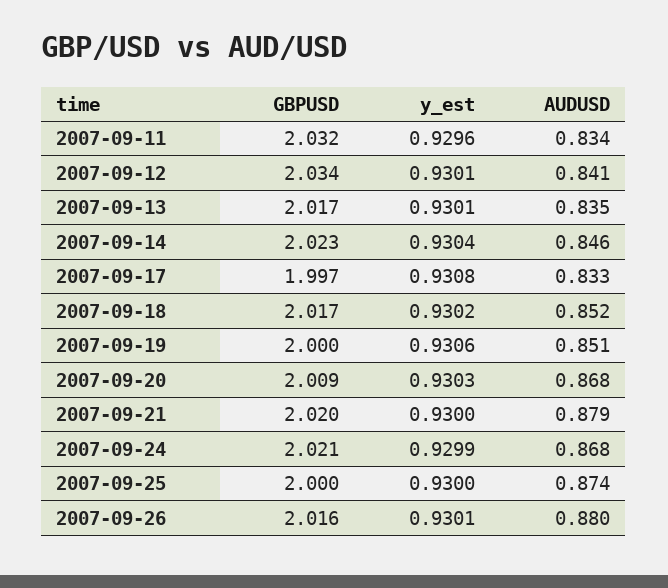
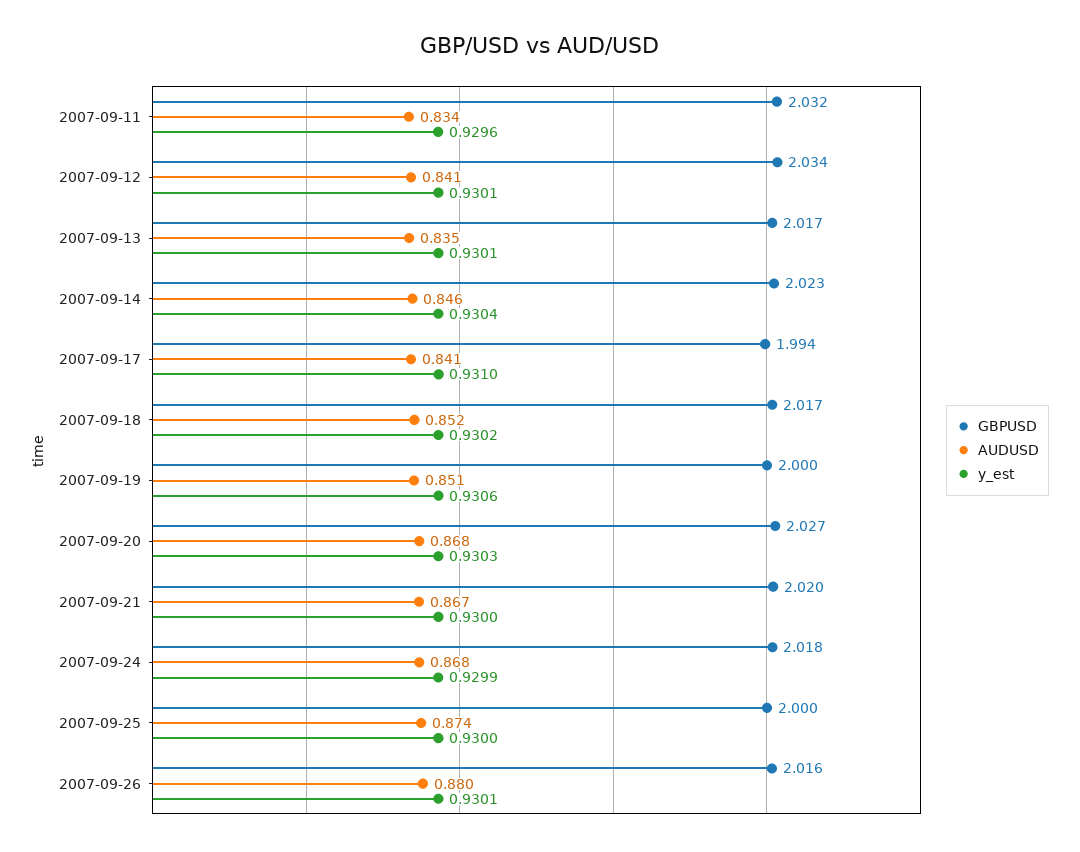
  {
    "GBPUSD": {
      "2007-09-11": 2.032,
      "2007-09-12": 2.034,
      "2007-09-13": 2.017,
      "2007-09-14": 2.023,
-     "2007-09-17": 1.997,
+     "2007-09-17": 1.994,
      "2007-09-18": 2.017,
      "2007-09-19": 2,
-     "2007-09-20": 2.009,
+     "2007-09-20": 2.027,
      "2007-09-21": 2.02,
-     "2007-09-24": 2.021,
+     "2007-09-24": 2.018,
      "2007-09-25": 2,
      "2007-09-26": 2.016
    },
    "y_est": {
      "2007-09-11": 0.9296,
      "2007-09-12": 0.9301,
      "2007-09-13": 0.9301,
      "2007-09-14": 0.9304,
-     "2007-09-17": 0.9308,
+     "2007-09-17": 0.931,
      "2007-09-18": 0.9302,
      "2007-09-19": 0.9306,
      "2007-09-20": 0.9303,
      "2007-09-21": 0.93,
      "2007-09-24": 0.9299,
      "2007-09-25": 0.93,
      "2007-09-26": 0.9301
    },
    "AUDUSD": {
      "2007-09-11": 0.834,
      "2007-09-12": 0.841,
      "2007-09-13": 0.835,
      "2007-09-14": 0.846,
-     "2007-09-17": 0.833,
+     "2007-09-17": 0.841,
      "2007-09-18": 0.852,
      "2007-09-19": 0.851,
      "2007-09-20": 0.868,
-     "2007-09-21": 0.879,
+     "2007-09-21": 0.867,
      "2007-09-24": 0.868,
      "2007-09-25": 0.874,
      "2007-09-26": 0.88
    }
  }

